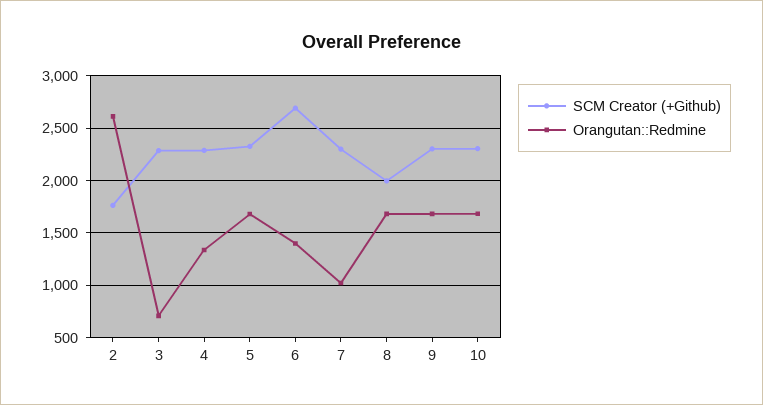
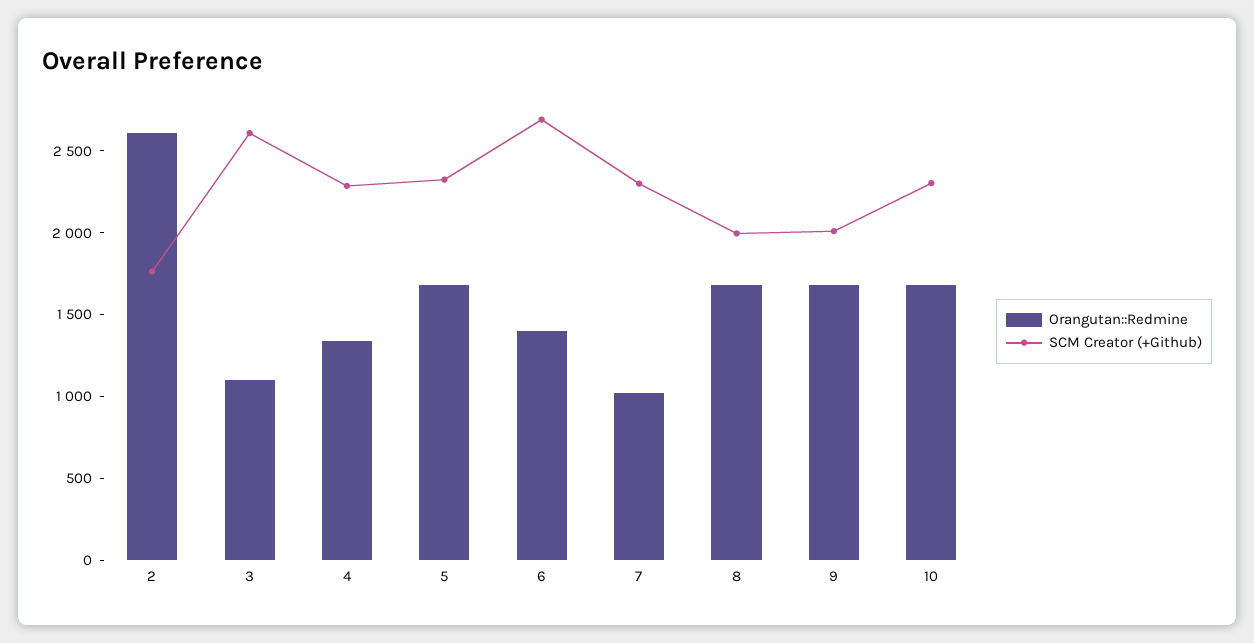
  {
    "SCM Creator (+Github)": {
      "2": 1800,
-     "3": 2300,
+     "3": 2600,
      "4": 2300,
      "5": 2300,
      "6": 2700,
      "7": 2300,
      "8": 2000,
-     "9": 2300,
+     "9": 2000,
      "10": 2300
    },
    "Orangutan::Redmine": {
      "2": 2600,
-     "3": 700,
+     "3": 1100,
      "4": 1300,
      "5": 1700,
      "6": 1400,
      "7": 1000,
      "8": 1700,
      "9": 1700,
      "10": 1700
    }
  }

